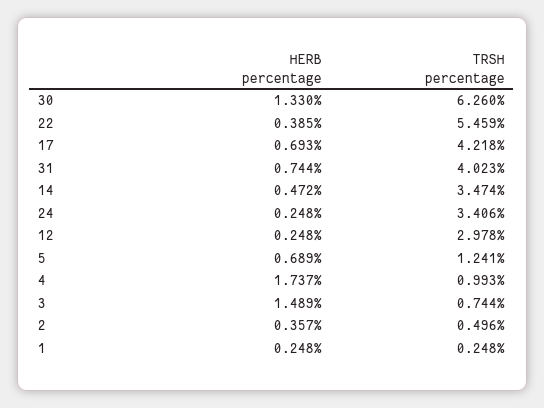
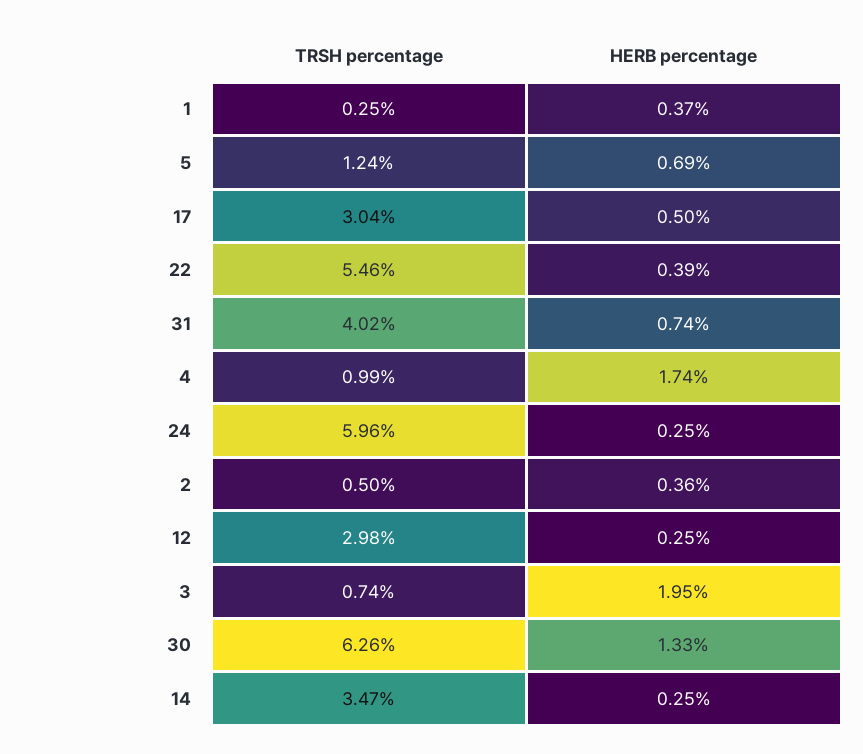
  {
    "HERB percentage": {
      "30": 1.33,
      "22": 0.385,
-     "17": 0.693,
+     "17": 0.5,
      "31": 0.744,
-     "14": 0.472,
+     "14": 0.25,
      "24": 0.248,
      "12": 0.248,
      "5": 0.689,
      "4": 1.737,
-     "3": 1.489,
+     "3": 1.95,
      "2": 0.357,
-     "1": 0.248
+     "1": 0.37
    },
    "TRSH percentage": {
      "30": 6.26,
      "22": 5.459,
-     "17": 4.218,
+     "17": 3.04,
      "31": 4.023,
      "14": 3.474,
-     "24": 3.406,
+     "24": 5.96,
      "12": 2.978,
      "5": 1.241,
      "4": 0.993,
      "3": 0.744,
      "2": 0.496,
      "1": 0.248
    }
  }

